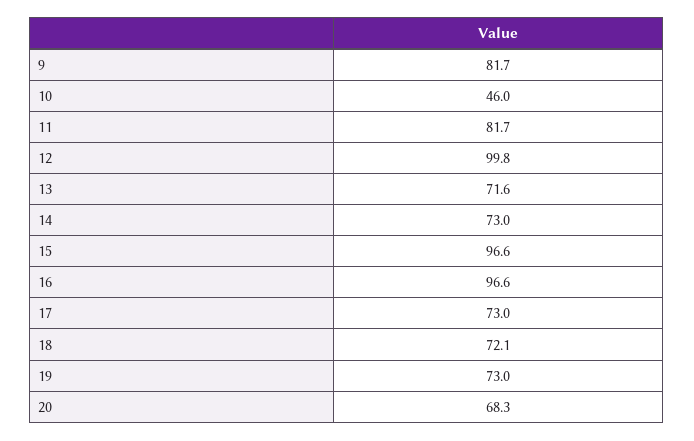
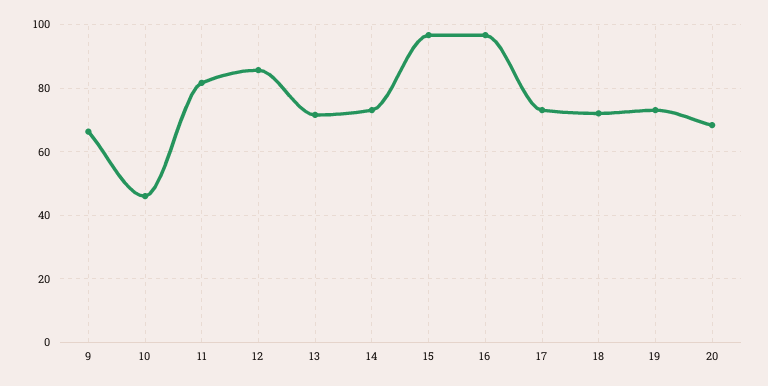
  {
-   "9": 81.7,
+   "9": 66,
    "10": 46,
    "11": 81.7,
-   "12": 99.8,
+   "12": 86,
    "13": 71.6,
    "14": 73,
    "15": 96.6,
    "16": 96.6,
    "17": 73,
    "18": 72.1,
    "19": 73,
    "20": 68.3
  }

